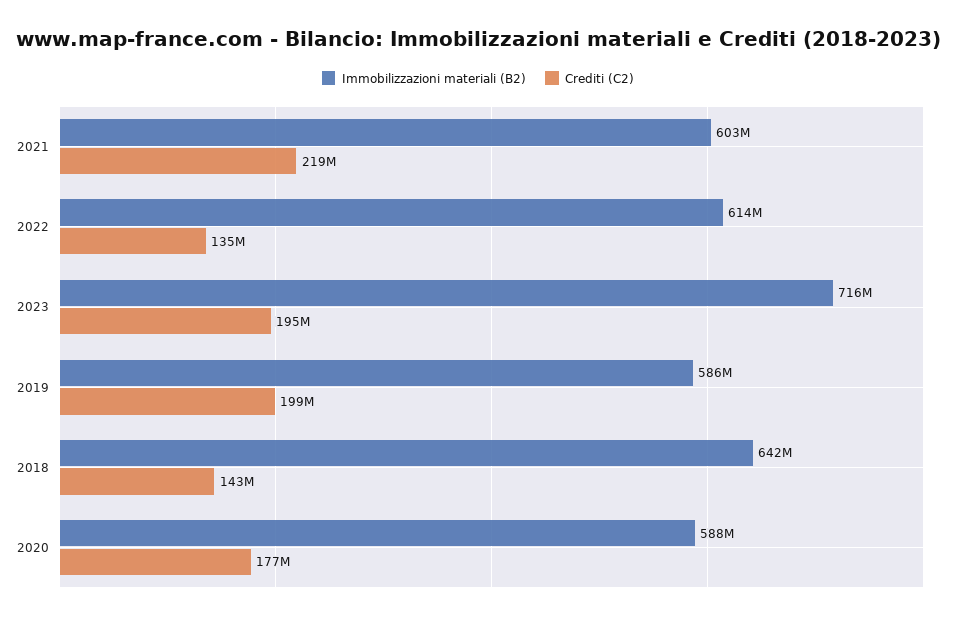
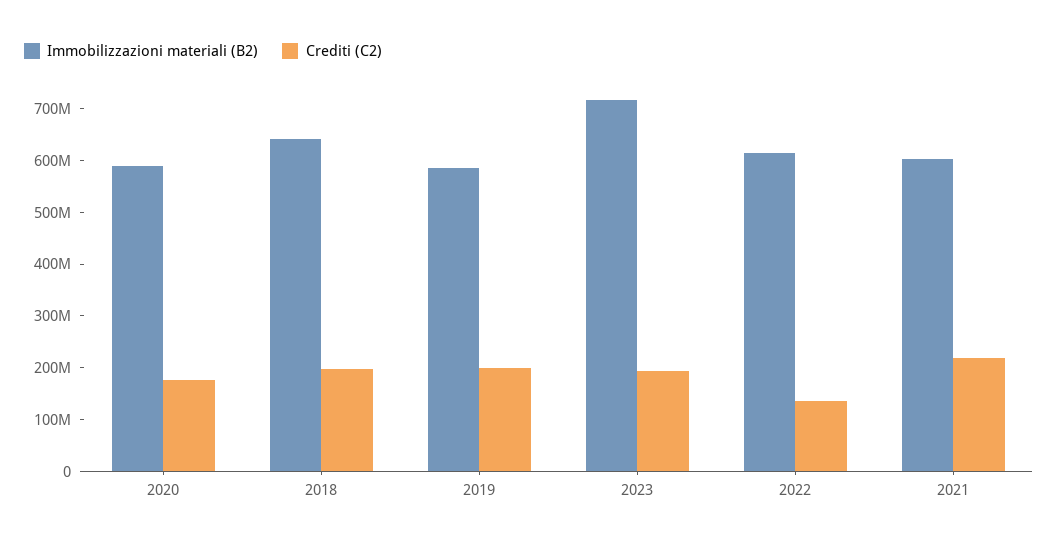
  {
    "Immobilizzazioni materiali (B2)": {
      "2021": 603000000,
      "2022": 614000000,
      "2023": 716000000,
      "2019": 586000000,
      "2018": 642000000,
      "2020": 588000000
    },
    "Crediti (C2)": {
      "2021": 219000000,
      "2022": 135000000,
      "2023": 195000000,
      "2019": 199000000,
-     "2018": 143000000,
+     "2018": 200000000,
      "2020": 177000000
    }
  }

